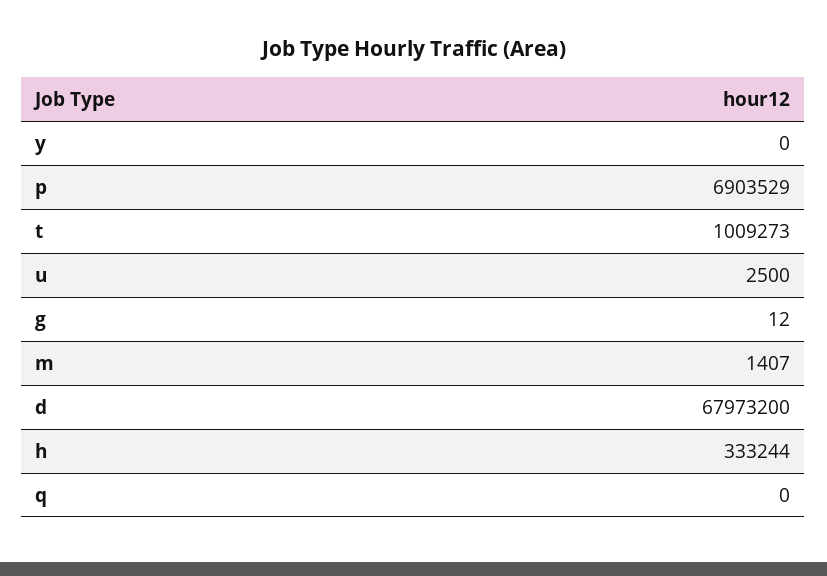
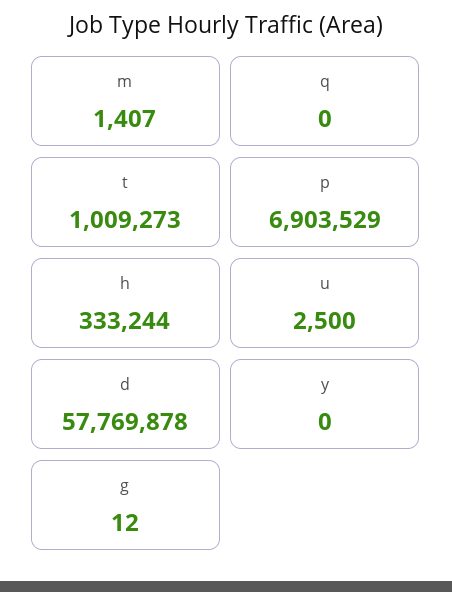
  {
    "y": 0,
    "p": 6903529,
    "t": 1009273,
    "u": 2500,
    "g": 12,
    "m": 1407,
-   "d": 67973200,
+   "d": 57769878,
    "h": 333244,
    "q": 0
  }

